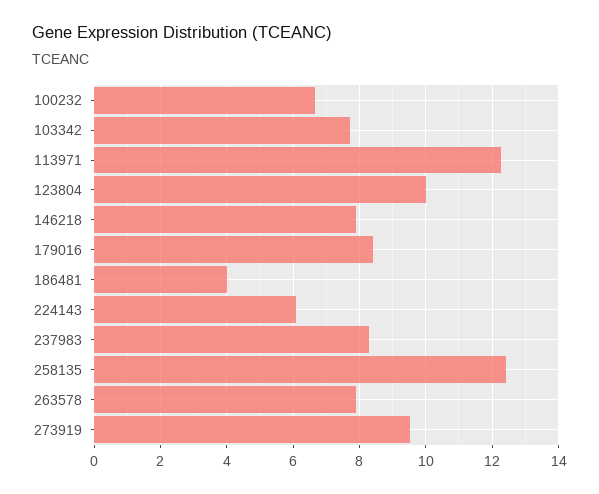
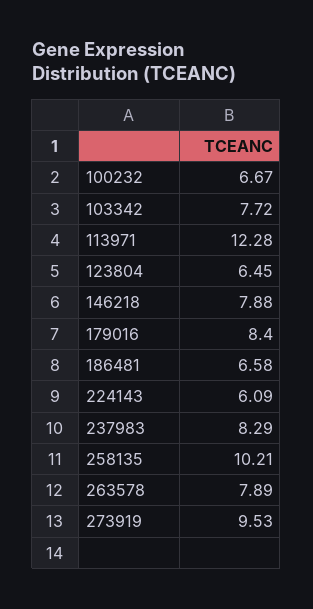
  {
    "100232": 6.67,
    "103342": 7.72,
    "113971": 12.28,
-   "123804": 10,
+   "123804": 6.45,
    "146218": 7.88,
    "179016": 8.4,
-   "186481": 4,
+   "186481": 6.58,
    "224143": 6.09,
    "237983": 8.29,
-   "258135": 12.4,
+   "258135": 10.21,
    "263578": 7.89,
    "273919": 9.53
  }

